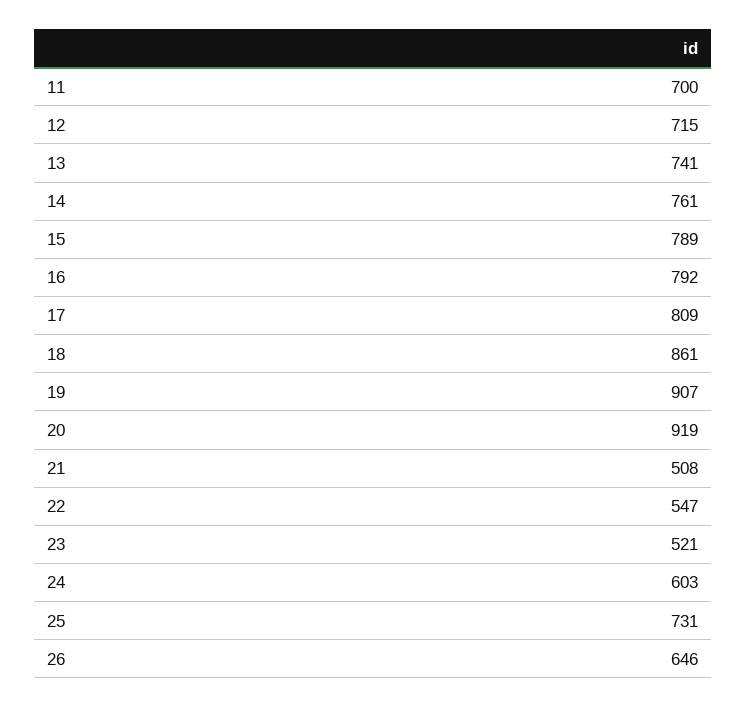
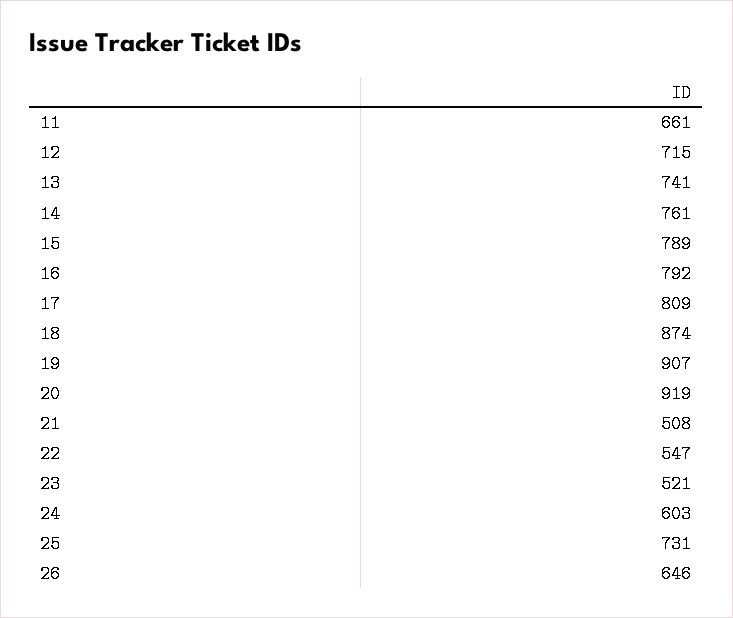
  {
-   "11": 700,
+   "11": 661,
    "12": 715,
    "13": 741,
    "14": 761,
    "15": 789,
    "16": 792,
    "17": 809,
-   "18": 861,
+   "18": 874,
    "19": 907,
    "20": 919,
    "21": 508,
    "22": 547,
    "23": 521,
    "24": 603,
    "25": 731,
    "26": 646
  }

